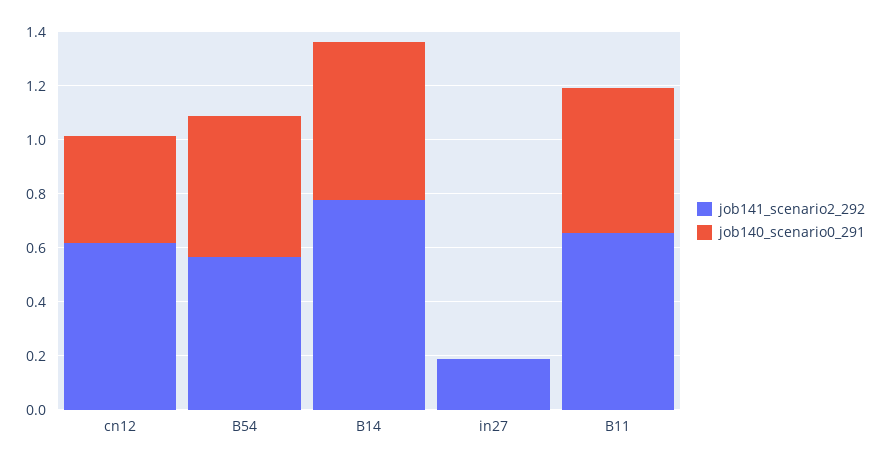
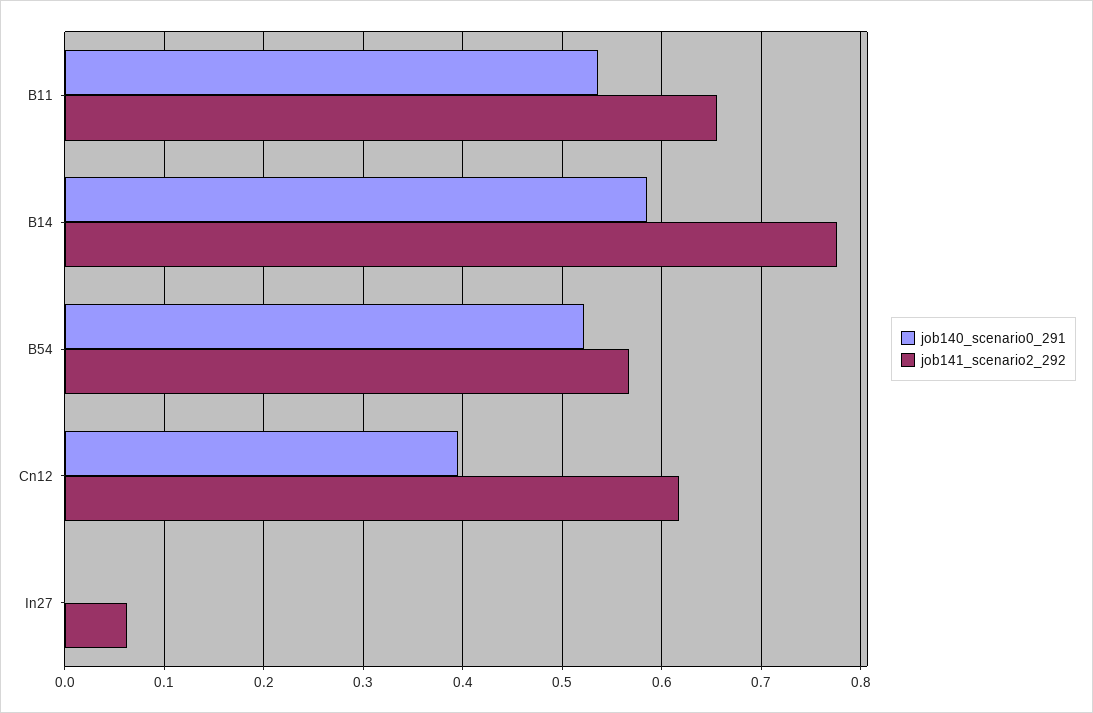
  {
    "job141_scenario2_292": {
      "cn12": 0.62,
      "B54": 0.57,
      "B14": 0.78,
-     "in27": 0.2,
+     "in27": 0.06,
      "B11": 0.66
    },
    "job140_scenario0_291": {
      "cn12": 0.4,
      "B54": 0.52,
      "B14": 0.59,
      "in27": 0,
      "B11": 0.54
    }
  }

